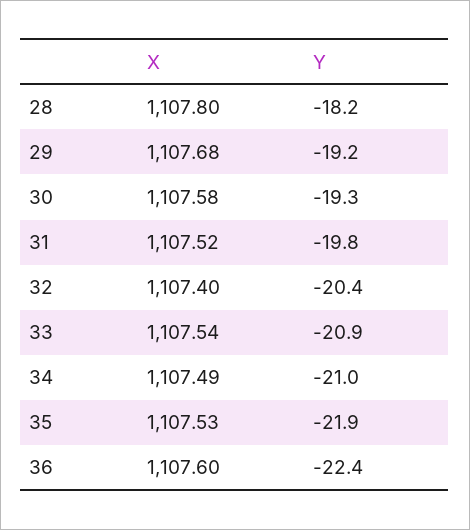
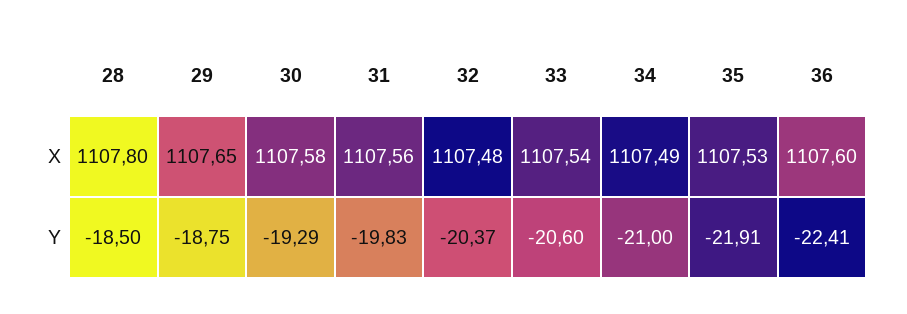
  {
    "X": {
      "28": 1107.8,
-     "29": 1107.68,
+     "29": 1107.65,
      "30": 1107.58,
-     "31": 1107.52,
+     "31": 1107.56,
-     "32": 1107.4,
+     "32": 1107.48,
      "33": 1107.54,
      "34": 1107.49,
      "35": 1107.53,
      "36": 1107.6
    },
    "Y": {
-     "28": -18.2,
+     "28": -18.5,
-     "29": -19.2,
+     "29": -18.75,
      "30": -19.29,
      "31": -19.83,
      "32": -20.37,
-     "33": -20.9,
+     "33": -20.6,
      "34": -21,
      "35": -21.91,
      "36": -22.41
    }
  }

